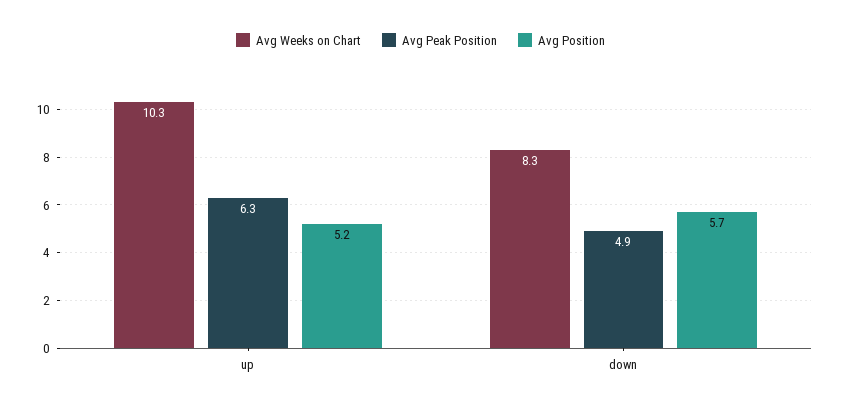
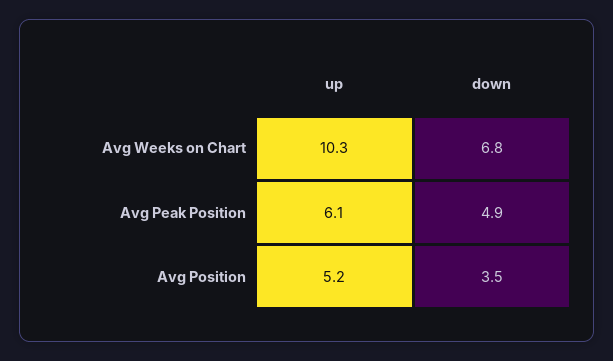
  {
    "Avg Weeks on Chart": {
      "up": 10.3,
-     "down": 8.3
+     "down": 6.8
    },
    "Avg Peak Position": {
-     "up": 6.3,
+     "up": 6.1,
      "down": 4.9
    },
    "Avg Position": {
      "up": 5.2,
-     "down": 5.7
+     "down": 3.5
    }
  }

